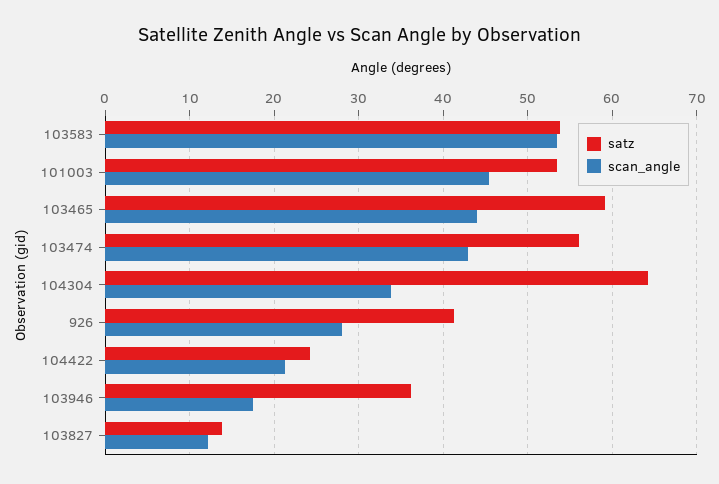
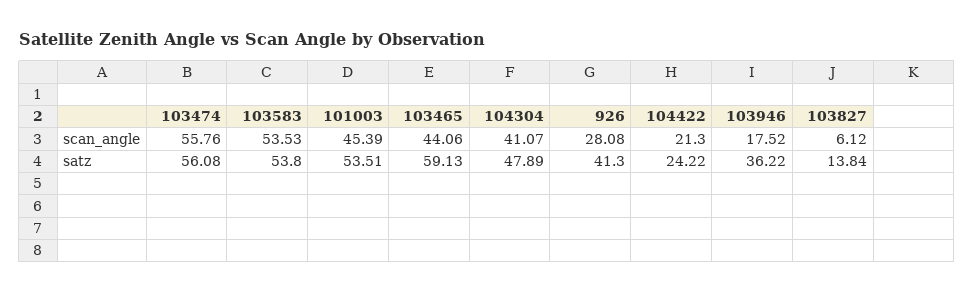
  {
    "satz": {
      "103583": 53.8,
      "101003": 53.51,
      "103465": 59.13,
      "103474": 56.08,
-     "104304": 64,
+     "104304": 47.89,
      "926": 41.3,
      "104422": 24.22,
      "103946": 36.22,
      "103827": 13.84
    },
    "scan_angle": {
      "103583": 53.53,
      "101003": 45.39,
      "103465": 44.06,
-     "103474": 43,
+     "103474": 55.76,
-     "104304": 34,
+     "104304": 41.07,
      "926": 28.08,
      "104422": 21.3,
      "103946": 17.52,
-     "103827": 12
+     "103827": 6.12
    }
  }

